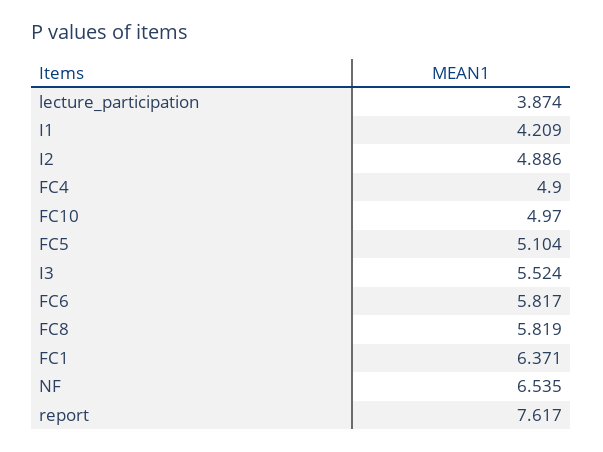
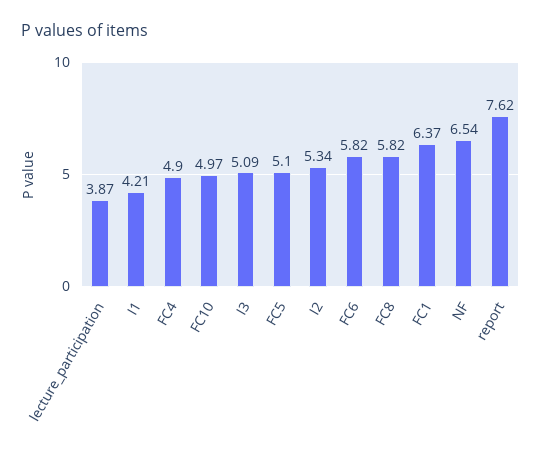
  {
    "lecture_participation": 3.874,
    "I1": 4.209,
-   "I2": 4.886,
+   "I2": 5.34,
    "FC4": 4.9,
    "FC10": 4.97,
    "FC5": 5.104,
-   "I3": 5.524,
+   "I3": 5.09,
    "FC6": 5.817,
    "FC8": 5.819,
    "FC1": 6.371,
    "NF": 6.535,
    "report": 7.617
  }

